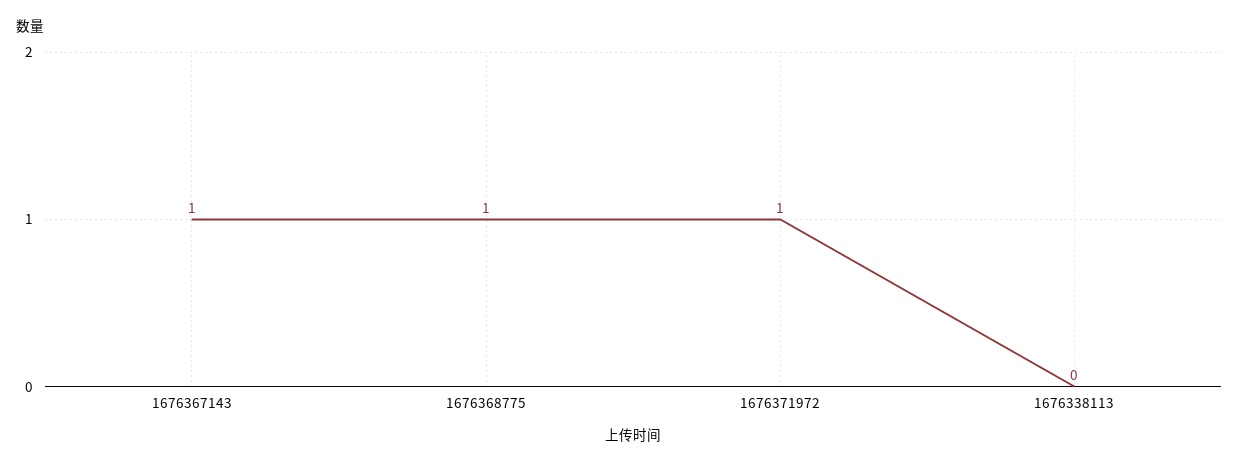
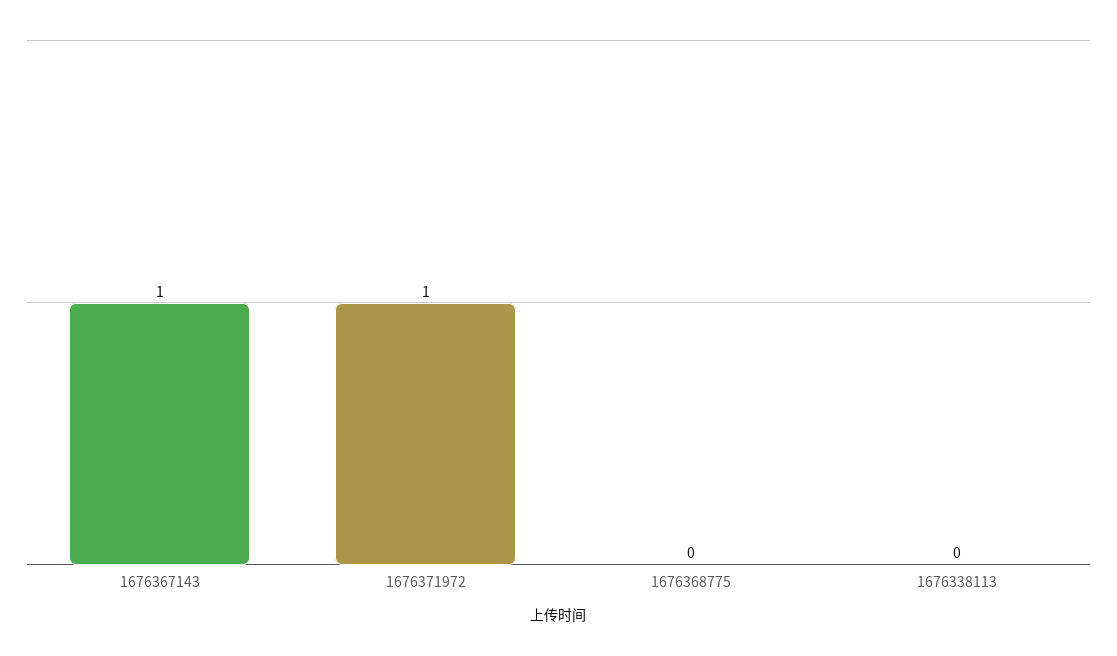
  {
    "1676367143": 1,
-   "1676368775": 1,
+   "1676368775": 0,
    "1676371972": 1,
    "1676338113": 0
  }

